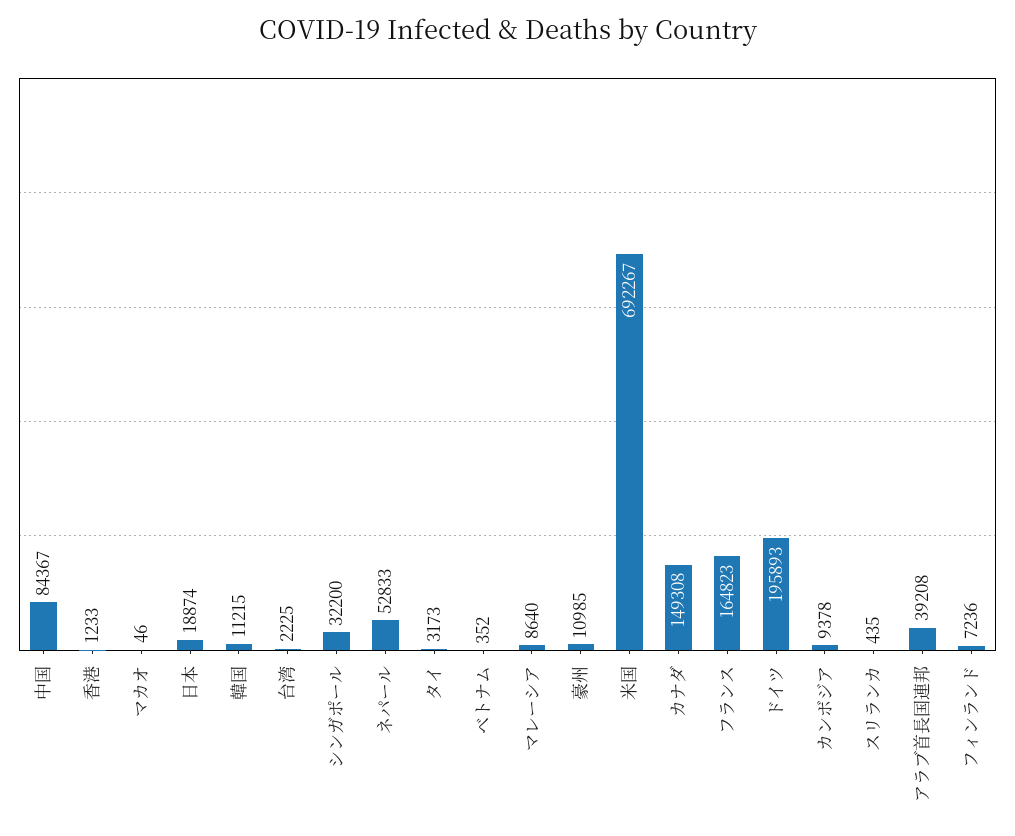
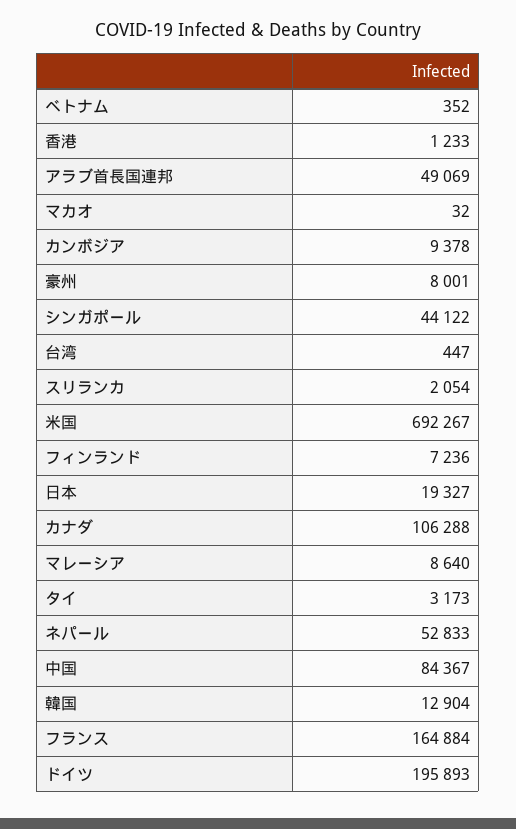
  {
    "中国": 84367,
    "香港": 1233,
-   "マカオ": 46,
+   "マカオ": 32,
-   "日本": 18874,
+   "日本": 19327,
-   "韓国": 11215,
+   "韓国": 12904,
-   "台湾": 2225,
+   "台湾": 447,
-   "シンガポール": 32200,
+   "シンガポール": 44122,
    "ネパール": 52833,
    "タイ": 3173,
    "ベトナム": 352,
    "マレーシア": 8640,
-   "豪州": 10985,
+   "豪州": 8001,
    "米国": 692267,
-   "カナダ": 149308,
+   "カナダ": 106288,
-   "フランス": 164823,
+   "フランス": 164884,
    "ドイツ": 195893,
    "カンボジア": 9378,
-   "スリランカ": 435,
+   "スリランカ": 2054,
-   "アラブ首長国連邦": 39208,
+   "アラブ首長国連邦": 49069,
    "フィンランド": 7236
  }

